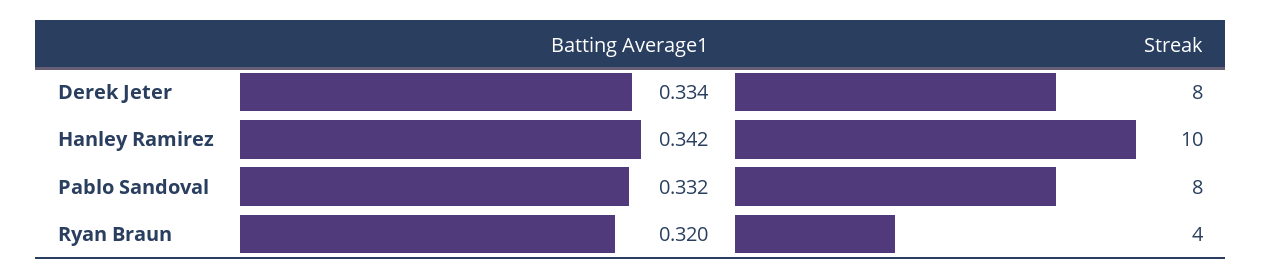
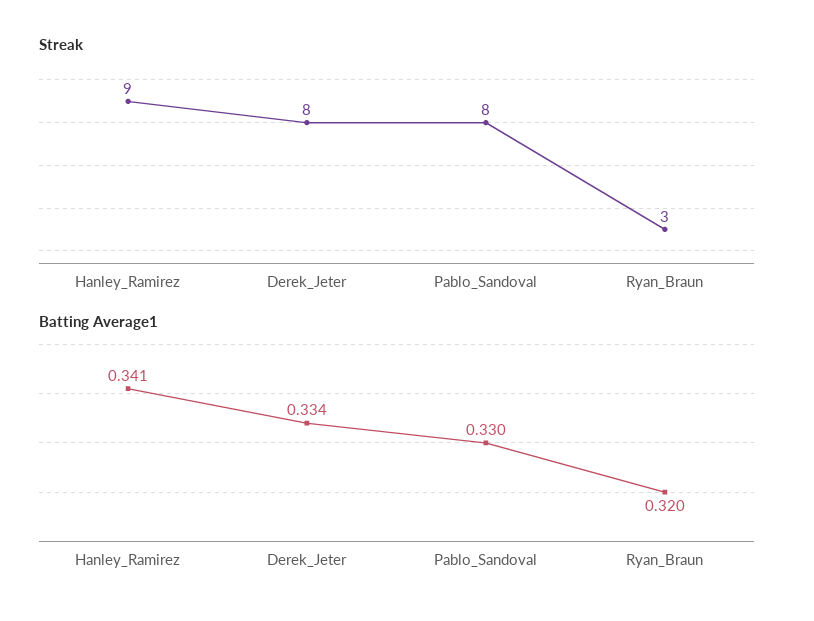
  {
    "Batting Average1": {
      "Derek Jeter": 0.334,
-     "Hanley Ramirez": 0.342,
+     "Hanley Ramirez": 0.341,
-     "Pablo Sandoval": 0.332,
+     "Pablo Sandoval": 0.33,
      "Ryan Braun": 0.32
    },
    "Streak": {
      "Derek Jeter": 8,
-     "Hanley Ramirez": 10,
+     "Hanley Ramirez": 9,
      "Pablo Sandoval": 8,
-     "Ryan Braun": 4
+     "Ryan Braun": 3
    }
  }

